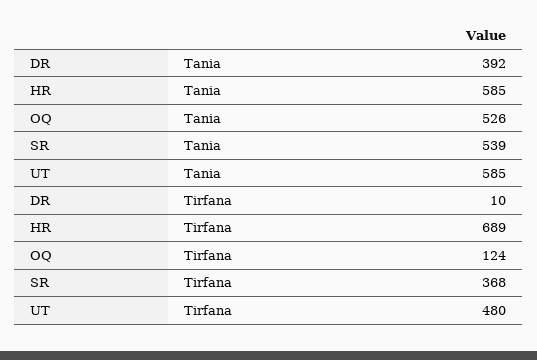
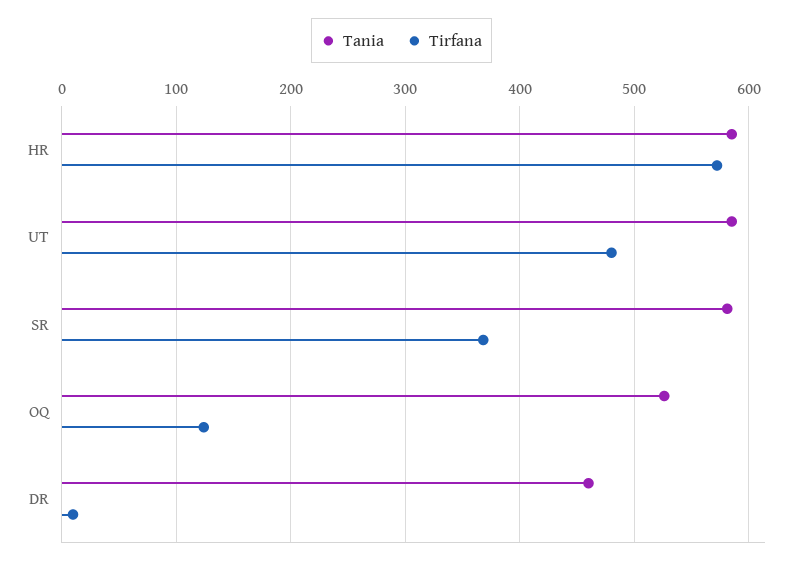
  {
    "Tania": {
-     "DR": 392,
+     "DR": 460,
      "HR": 585,
      "OQ": 526,
-     "SR": 539,
+     "SR": 580,
      "UT": 585
    },
    "Tirfana": {
      "DR": 10,
-     "HR": 689,
+     "HR": 570,
      "OQ": 124,
      "SR": 368,
      "UT": 480
    }
  }

